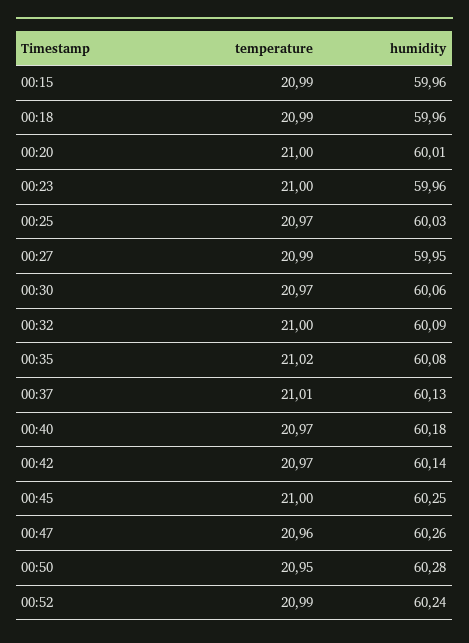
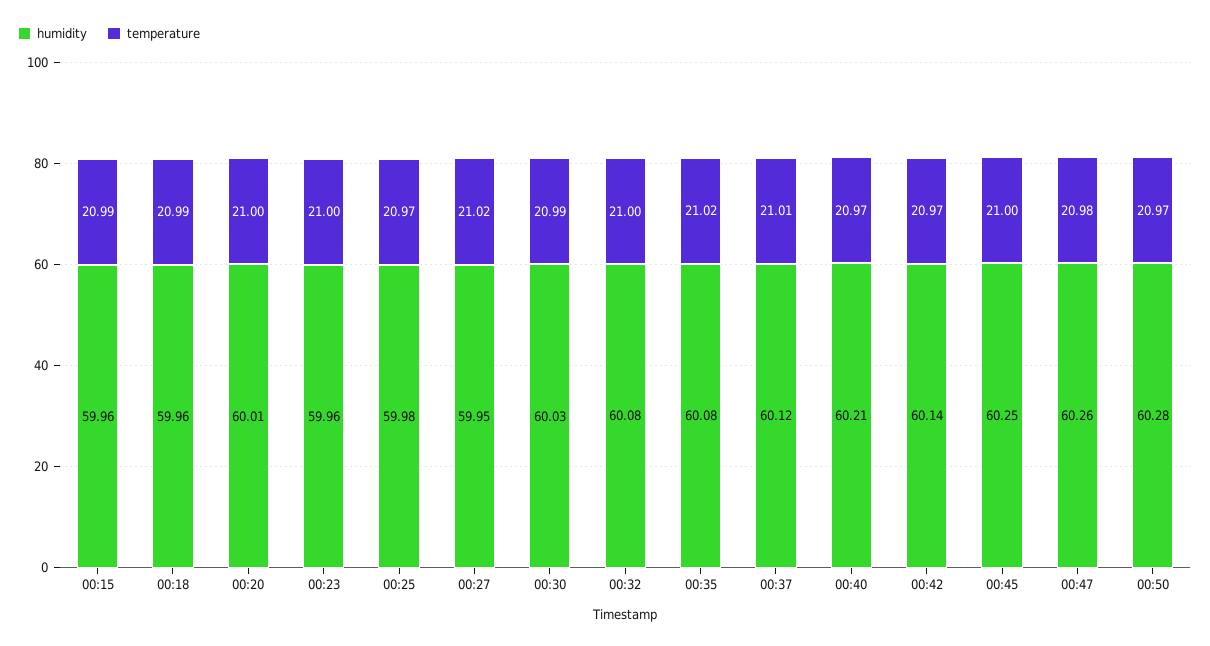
  {
    "temperature": {
      "00:15": 20.99,
      "00:18": 20.99,
      "00:20": 21,
      "00:23": 21,
      "00:25": 20.97,
-     "00:27": 20.99,
+     "00:27": 21.02,
-     "00:30": 20.97,
+     "00:30": 20.99,
      "00:32": 21,
      "00:35": 21.02,
      "00:37": 21.01,
      "00:40": 20.97,
      "00:42": 20.97,
      "00:45": 21,
-     "00:47": 20.96,
+     "00:47": 20.98,
-     "00:50": 20.95,
+     "00:50": 20.97
-     "00:52": 20.99
    },
    "humidity": {
      "00:15": 59.96,
      "00:18": 59.96,
      "00:20": 60.01,
      "00:23": 59.96,
-     "00:25": 60.03,
+     "00:25": 59.98,
      "00:27": 59.95,
-     "00:30": 60.06,
+     "00:30": 60.03,
-     "00:32": 60.09,
+     "00:32": 60.08,
      "00:35": 60.08,
-     "00:37": 60.13,
+     "00:37": 60.12,
-     "00:40": 60.18,
+     "00:40": 60.21,
      "00:42": 60.14,
      "00:45": 60.25,
      "00:47": 60.26,
-     "00:50": 60.28,
+     "00:50": 60.28
-     "00:52": 60.24
    }
  }

